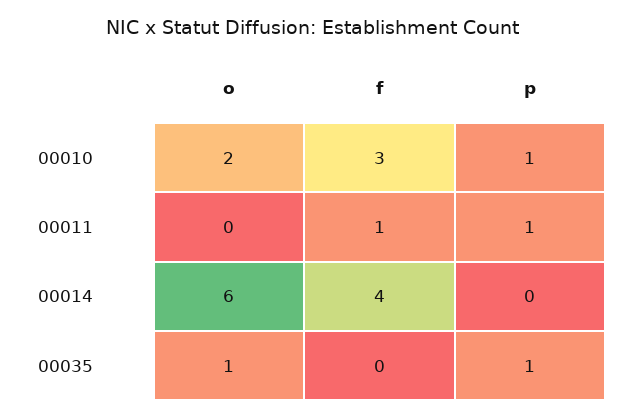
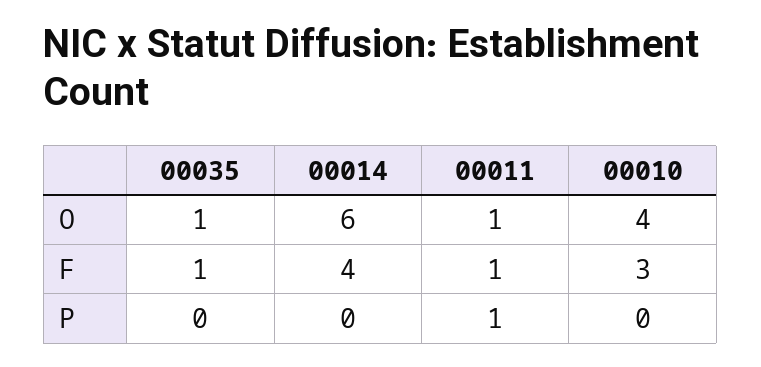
  {
    "o": {
-     "00010": 2,
+     "00010": 4,
-     "00011": 0,
+     "00011": 1,
      "00014": 6,
      "00035": 1
    },
    "f": {
      "00010": 3,
      "00011": 1,
      "00014": 4,
-     "00035": 0
+     "00035": 1
    },
    "p": {
-     "00010": 1,
+     "00010": 0,
      "00011": 1,
      "00014": 0,
-     "00035": 1
+     "00035": 0
    }
  }

